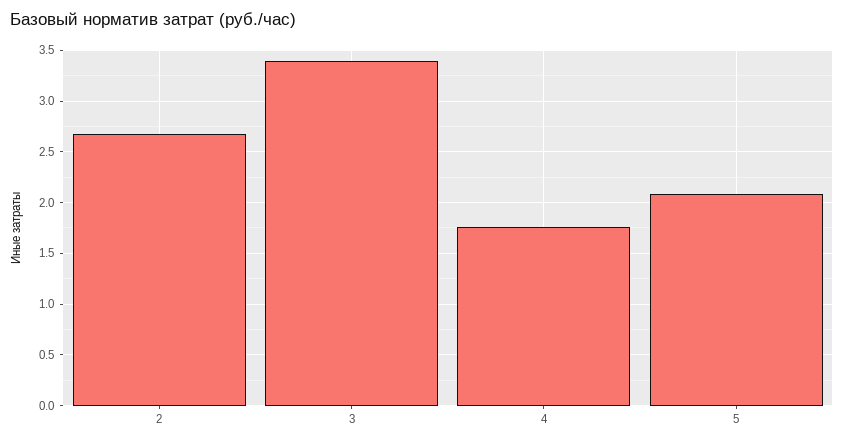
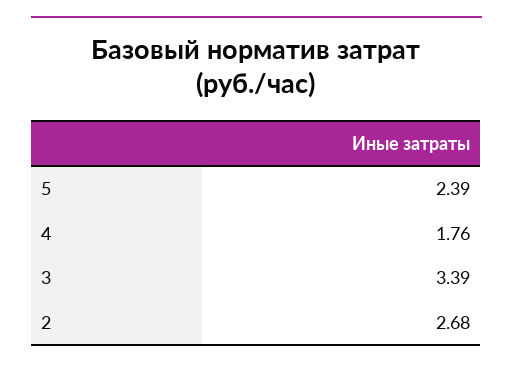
  {
    "2": 2.68,
    "3": 3.39,
    "4": 1.76,
-   "5": 2.1
+   "5": 2.39
  }

